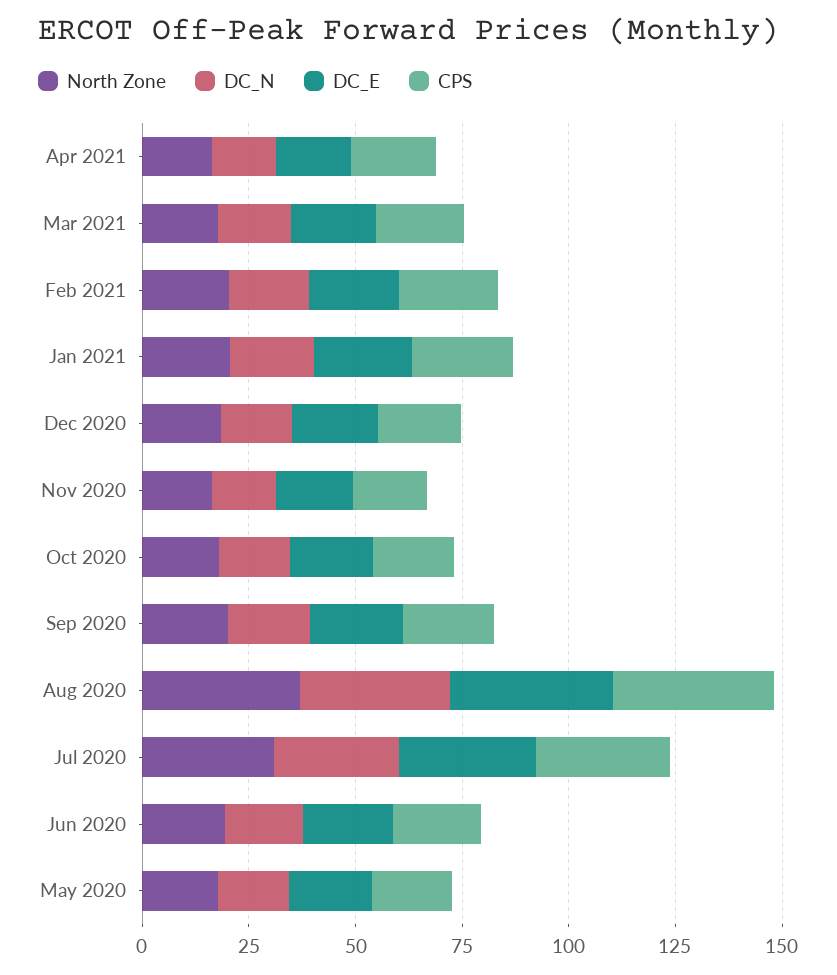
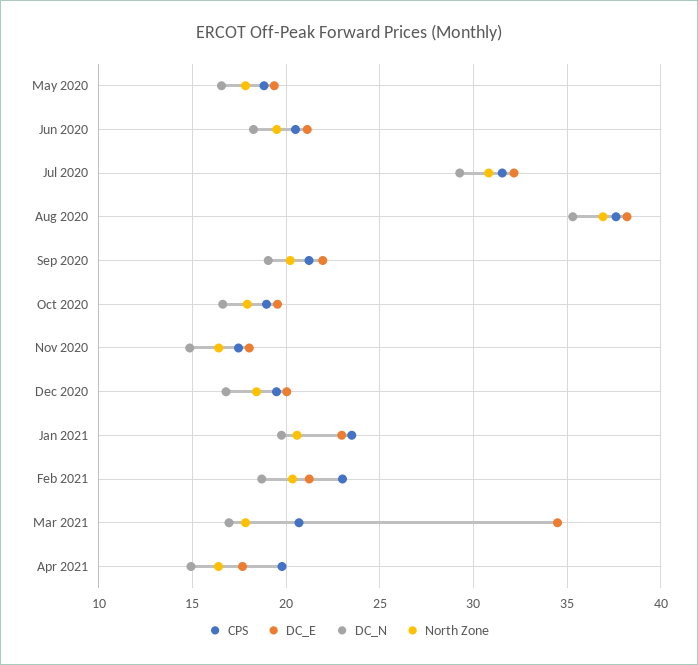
  {
    "North Zone": {
      "Apr 2021": 16.5,
      "Mar 2021": 18,
      "Feb 2021": 20.5,
      "Jan 2021": 20.5,
      "Dec 2020": 18.5,
      "Nov 2020": 16.5,
      "Oct 2020": 18,
      "Sep 2020": 20,
      "Aug 2020": 37,
      "Jul 2020": 31,
      "Jun 2020": 19.5,
      "May 2020": 18
    },
    "DC_N": {
      "Apr 2021": 15,
      "Mar 2021": 17,
      "Feb 2021": 18.5,
      "Jan 2021": 20,
      "Dec 2020": 17,
      "Nov 2020": 15,
      "Oct 2020": 16.5,
      "Sep 2020": 19,
      "Aug 2020": 35.5,
      "Jul 2020": 29.5,
      "Jun 2020": 18.5,
      "May 2020": 16.5
    },
    "DC_E": {
      "Apr 2021": 17.5,
-     "Mar 2021": 20,
+     "Mar 2021": 34.5,
      "Feb 2021": 21,
      "Jan 2021": 23,
      "Dec 2020": 20,
      "Nov 2020": 18,
      "Oct 2020": 19.5,
      "Sep 2020": 22,
      "Aug 2020": 38,
      "Jul 2020": 32,
      "Jun 2020": 21,
      "May 2020": 19.5
    },
    "CPS": {
      "Apr 2021": 20,
      "Mar 2021": 20.5,
      "Feb 2021": 23,
      "Jan 2021": 23.5,
      "Dec 2020": 19.5,
      "Nov 2020": 17.5,
      "Oct 2020": 19,
      "Sep 2020": 21,
      "Aug 2020": 37.5,
      "Jul 2020": 31.5,
      "Jun 2020": 20.5,
      "May 2020": 19
    }
  }

